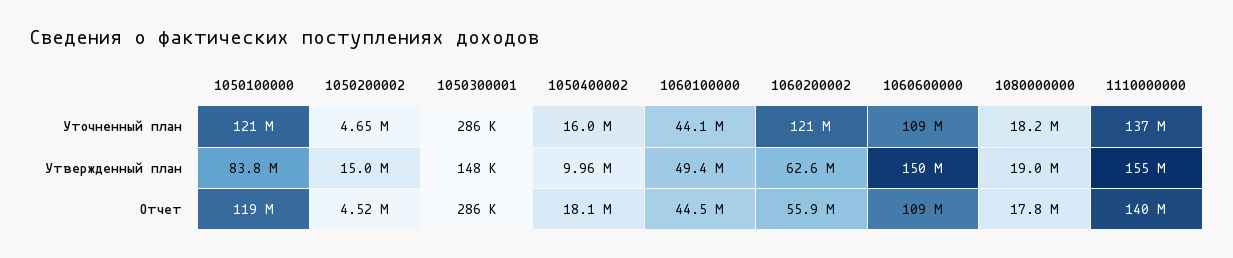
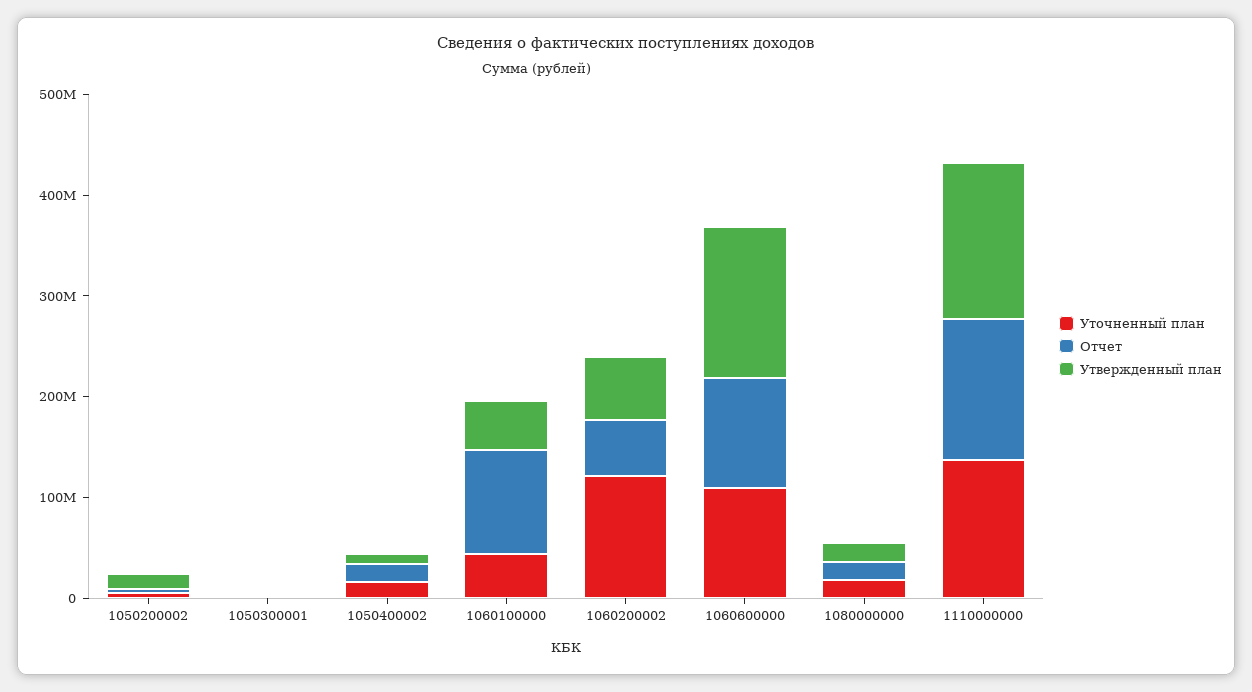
  {
    "Уточненный план": {
-     "1050100000": 121000000,
      "1050200002": 4650000,
      "1050300001": 286000,
      "1050400002": 16000000,
      "1060100000": 44100000,
      "1060200002": 121000000,
      "1060600000": 109000000,
      "1080000000": 18200000,
      "1110000000": 137000000
    },
    "Утвержденный план": {
-     "1050100000": 83800000,
      "1050200002": 15000000,
      "1050300001": 148000,
      "1050400002": 9960000,
      "1060100000": 49400000,
      "1060200002": 62600000,
      "1060600000": 150000000,
      "1080000000": 19000000,
      "1110000000": 155000000
    },
    "Отчет": {
-     "1050100000": 119000000,
      "1050200002": 4520000,
      "1050300001": 286000,
      "1050400002": 18100000,
-     "1060100000": 44500000,
+     "1060100000": 100000000,
      "1060200002": 55900000,
      "1060600000": 109000000,
      "1080000000": 17800000,
      "1110000000": 140000000
    }
  }

